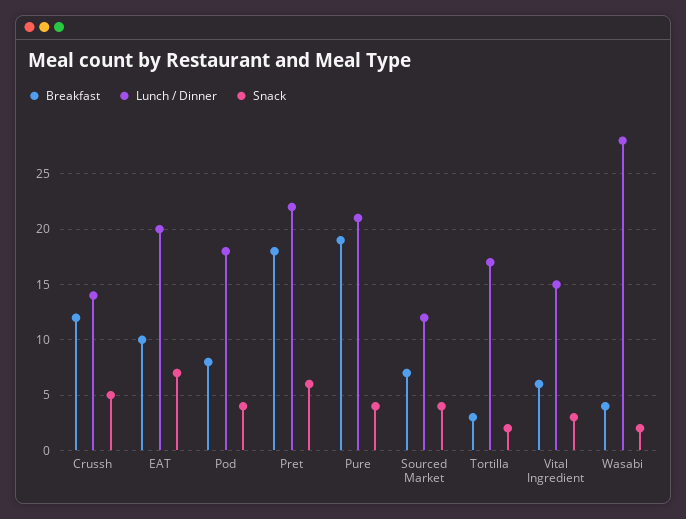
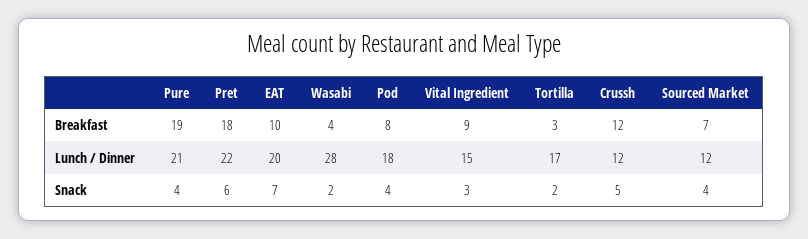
  {
    "Breakfast": {
      "Crussh": 12,
      "EAT": 10,
      "Pod": 8,
      "Pret": 18,
      "Pure": 19,
      "Sourced Market": 7,
      "Tortilla": 3,
-     "Vital Ingredient": 6,
+     "Vital Ingredient": 9,
      "Wasabi": 4
    },
    "Lunch / Dinner": {
-     "Crussh": 14,
+     "Crussh": 12,
      "EAT": 20,
      "Pod": 18,
      "Pret": 22,
      "Pure": 21,
      "Sourced Market": 12,
      "Tortilla": 17,
      "Vital Ingredient": 15,
      "Wasabi": 28
    },
    "Snack": {
      "Crussh": 5,
      "EAT": 7,
      "Pod": 4,
      "Pret": 6,
      "Pure": 4,
      "Sourced Market": 4,
      "Tortilla": 2,
      "Vital Ingredient": 3,
      "Wasabi": 2
    }
  }

